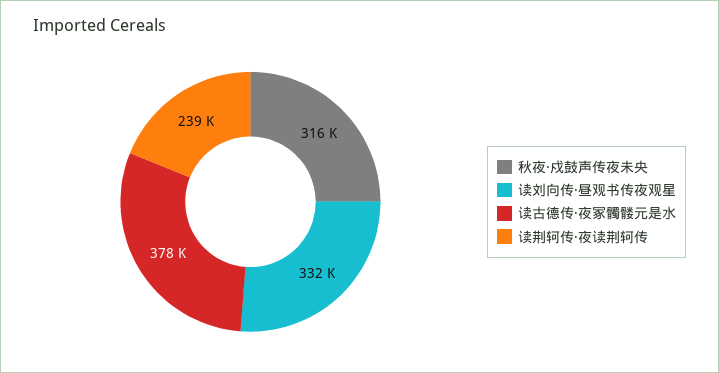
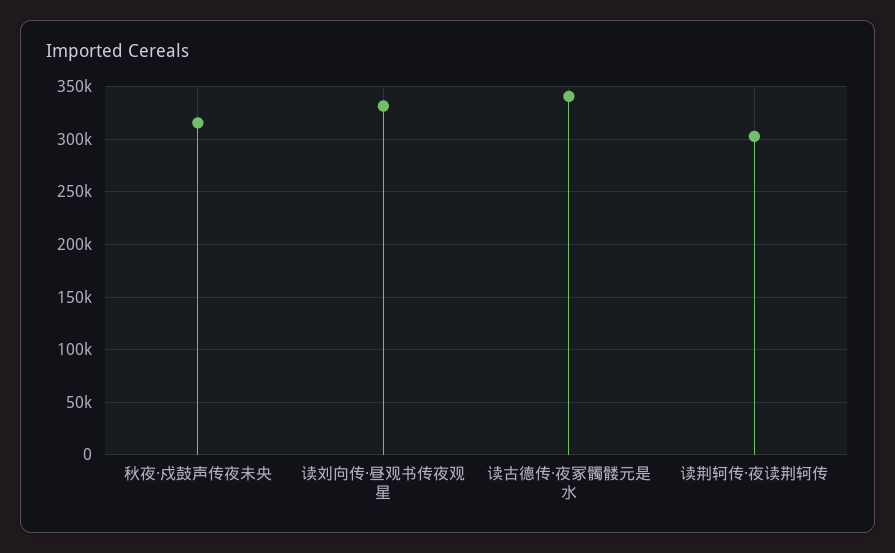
  {
    "秋夜·戍鼓声传夜未央": 316000,
    "读刘向传·昼观书传夜观星": 332000,
-   "读古德传·夜冢髑髅元是水": 378000,
+   "读古德传·夜冢髑髅元是水": 340000,
-   "读荆轲传·夜读荆轲传": 239000
+   "读荆轲传·夜读荆轲传": 300000
  }

